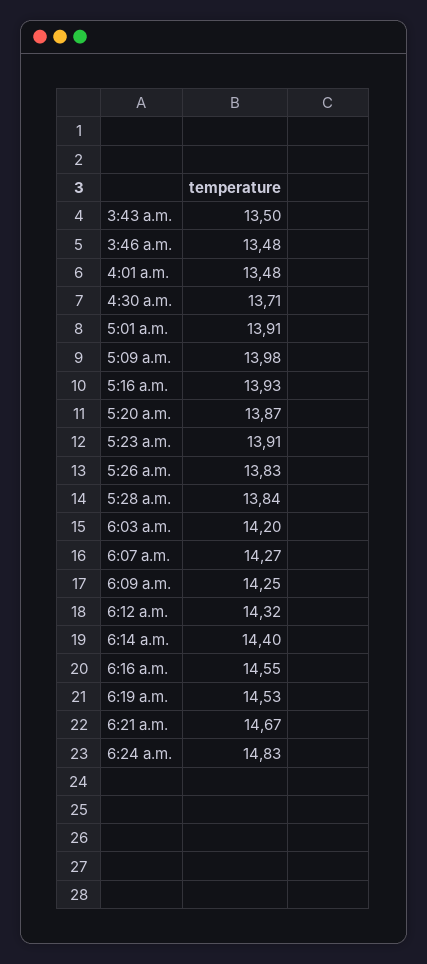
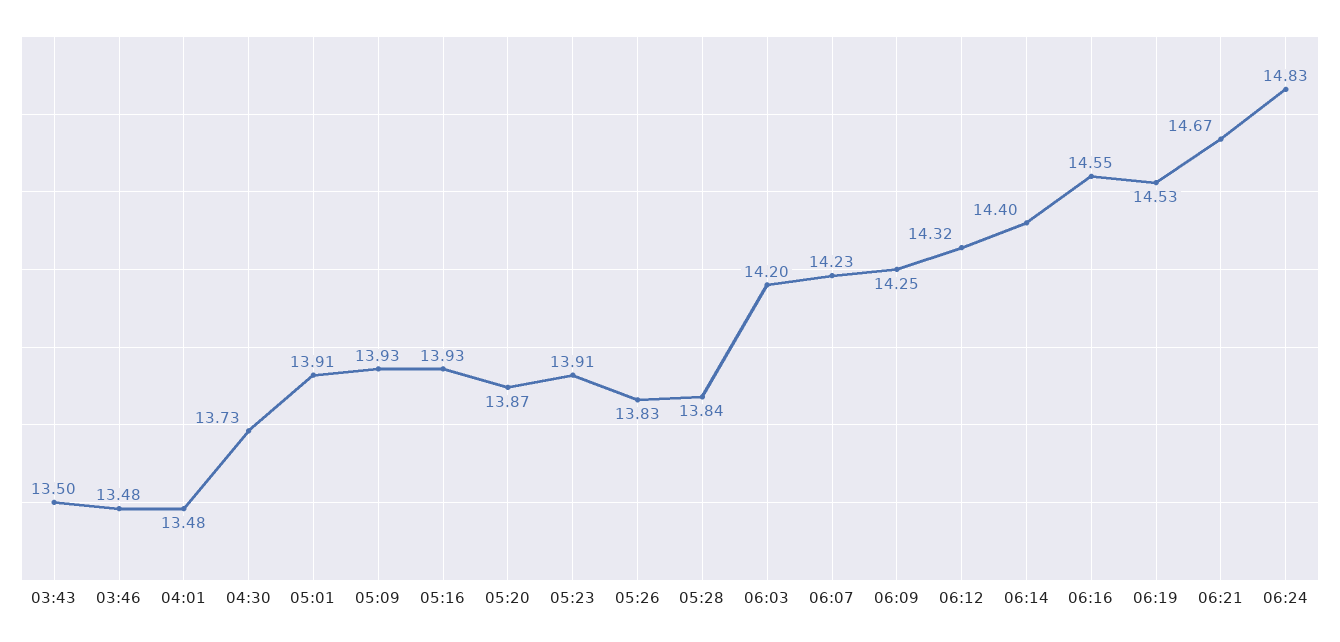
  {
    "3:43 a.m.": 13.5,
    "3:46 a.m.": 13.48,
    "4:01 a.m.": 13.48,
-   "4:30 a.m.": 13.71,
+   "4:30 a.m.": 13.73,
    "5:01 a.m.": 13.91,
-   "5:09 a.m.": 13.98,
+   "5:09 a.m.": 13.93,
    "5:16 a.m.": 13.93,
    "5:20 a.m.": 13.87,
    "5:23 a.m.": 13.91,
    "5:26 a.m.": 13.83,
    "5:28 a.m.": 13.84,
    "6:03 a.m.": 14.2,
-   "6:07 a.m.": 14.27,
+   "6:07 a.m.": 14.23,
    "6:09 a.m.": 14.25,
    "6:12 a.m.": 14.32,
    "6:14 a.m.": 14.4,
    "6:16 a.m.": 14.55,
    "6:19 a.m.": 14.53,
    "6:21 a.m.": 14.67,
    "6:24 a.m.": 14.83
  }

